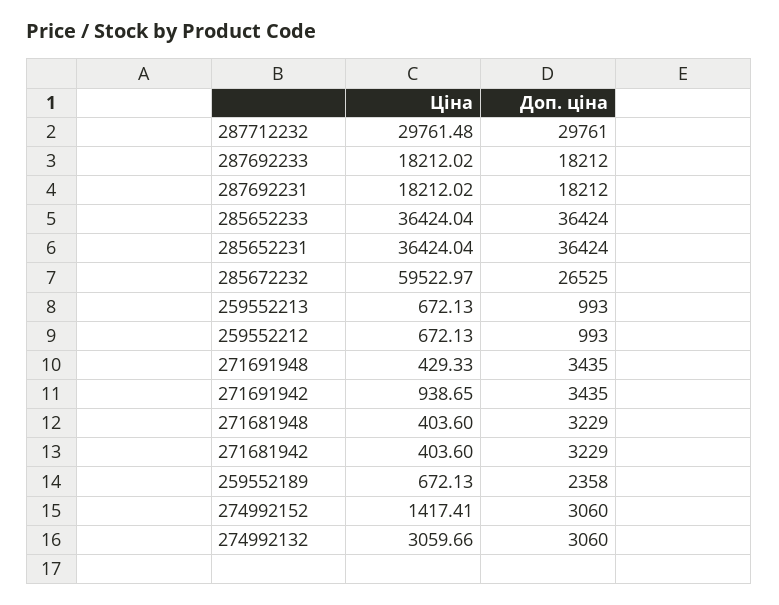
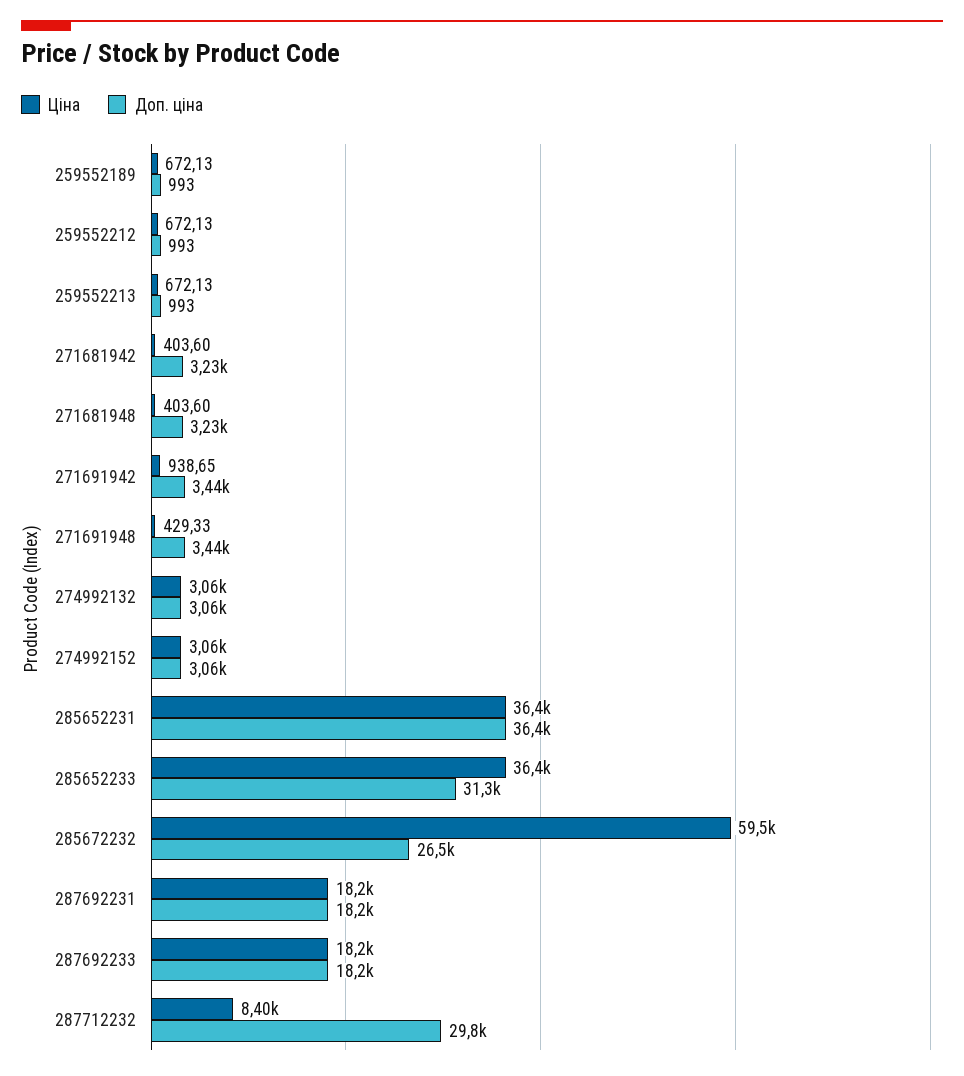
  {
    "Ціна": {
-     "287712232": 29761.48,
+     "287712232": 8400,
      "287692233": 18212.02,
      "287692231": 18212.02,
      "285652233": 36424.04,
      "285652231": 36424.04,
      "285672232": 59522.97,
      "259552213": 672.13,
      "259552212": 672.13,
      "271691948": 429.33,
      "271691942": 938.65,
      "271681948": 403.6,
      "271681942": 403.6,
      "259552189": 672.13,
-     "274992152": 1417.41,
+     "274992152": 3060,
      "274992132": 3059.66
    },
    "Доп. ціна": {
      "287712232": 29761,
      "287692233": 18212,
      "287692231": 18212,
-     "285652233": 36424,
+     "285652233": 31300,
      "285652231": 36424,
      "285672232": 26525,
      "259552213": 993,
      "259552212": 993,
      "271691948": 3435,
      "271691942": 3435,
      "271681948": 3229,
      "271681942": 3229,
-     "259552189": 2358,
+     "259552189": 993,
      "274992152": 3060,
      "274992132": 3060
    }
  }

